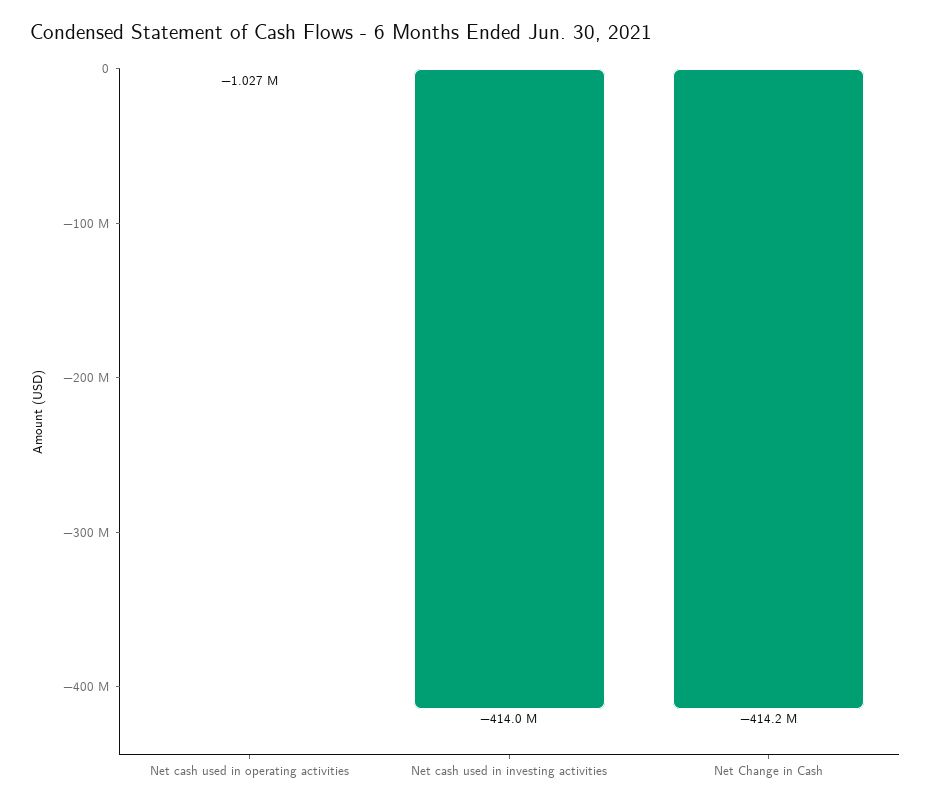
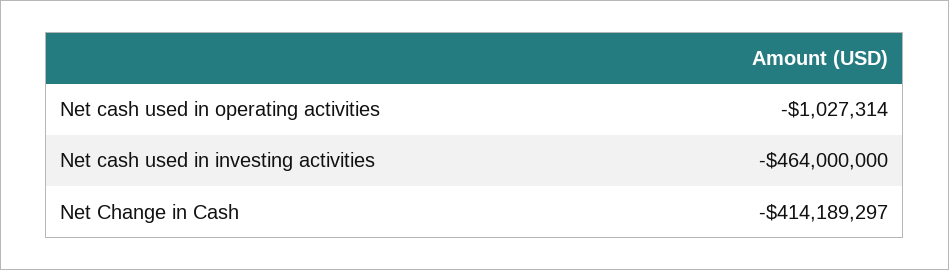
  {
    "Net cash used in operating activities": -1027314,
-   "Net cash used in investing activities": -414000000,
+   "Net cash used in investing activities": -464000000,
    "Net Change in Cash": -414189297
  }

